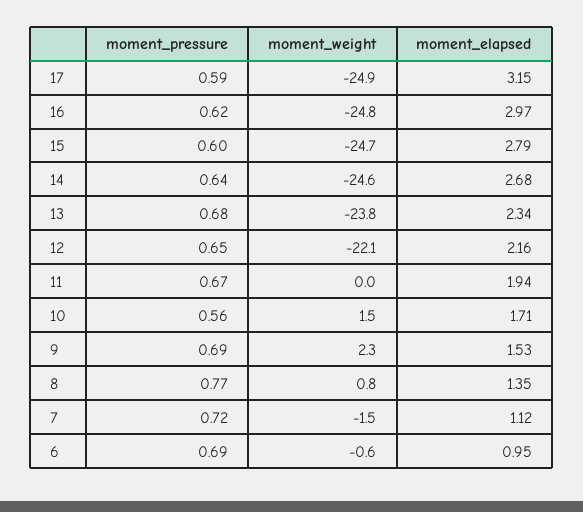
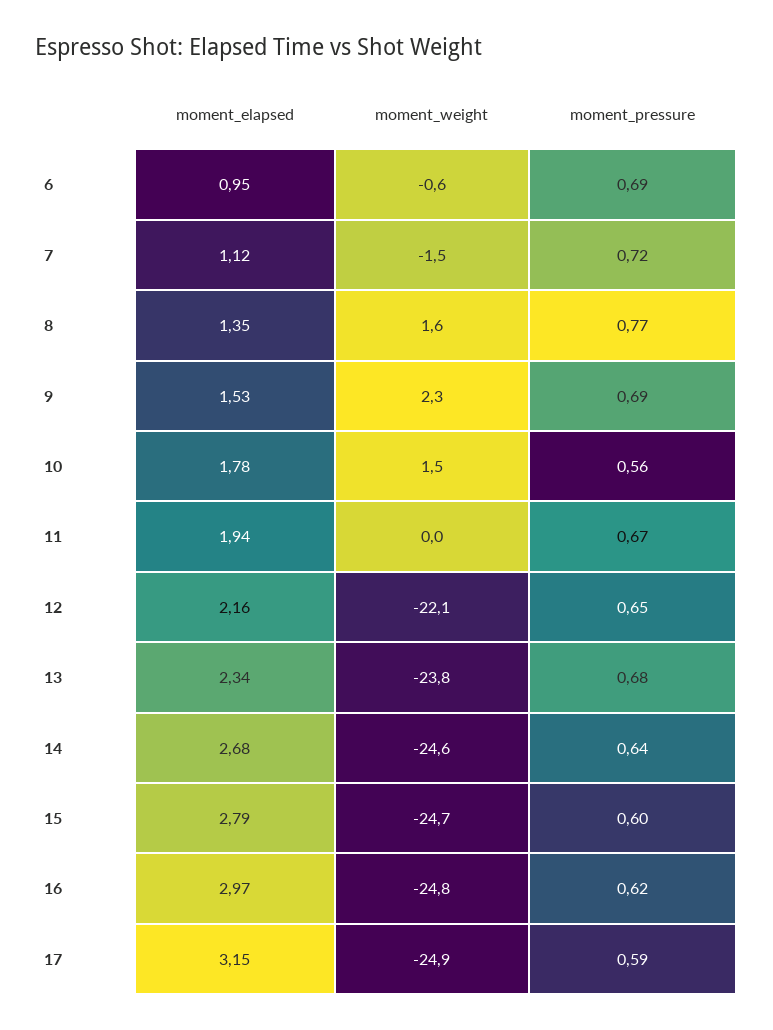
  {
    "moment_pressure": {
      "17": 0.59,
      "16": 0.62,
      "15": 0.6,
      "14": 0.64,
      "13": 0.68,
      "12": 0.65,
      "11": 0.67,
      "10": 0.56,
      "9": 0.69,
      "8": 0.77,
      "7": 0.72,
      "6": 0.69
    },
    "moment_weight": {
      "17": -24.9,
      "16": -24.8,
      "15": -24.7,
      "14": -24.6,
      "13": -23.8,
      "12": -22.1,
      "11": 0,
      "10": 1.5,
      "9": 2.3,
-     "8": 0.8,
+     "8": 1.6,
      "7": -1.5,
      "6": -0.6
    },
    "moment_elapsed": {
      "17": 3.15,
      "16": 2.97,
      "15": 2.79,
      "14": 2.68,
      "13": 2.34,
      "12": 2.16,
      "11": 1.94,
-     "10": 1.71,
+     "10": 1.78,
      "9": 1.53,
      "8": 1.35,
      "7": 1.12,
      "6": 0.95
    }
  }

